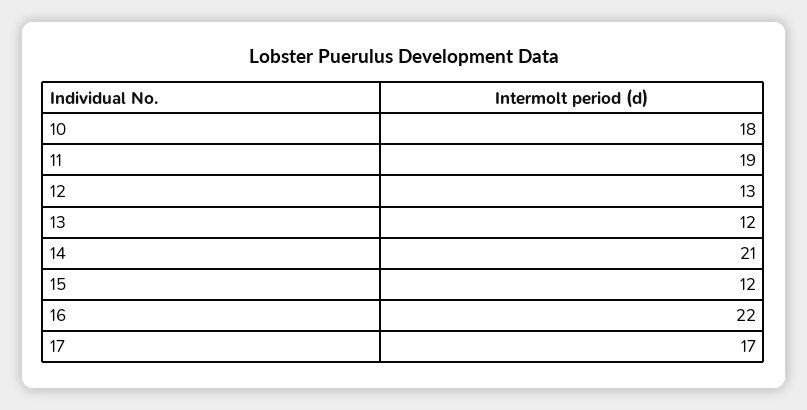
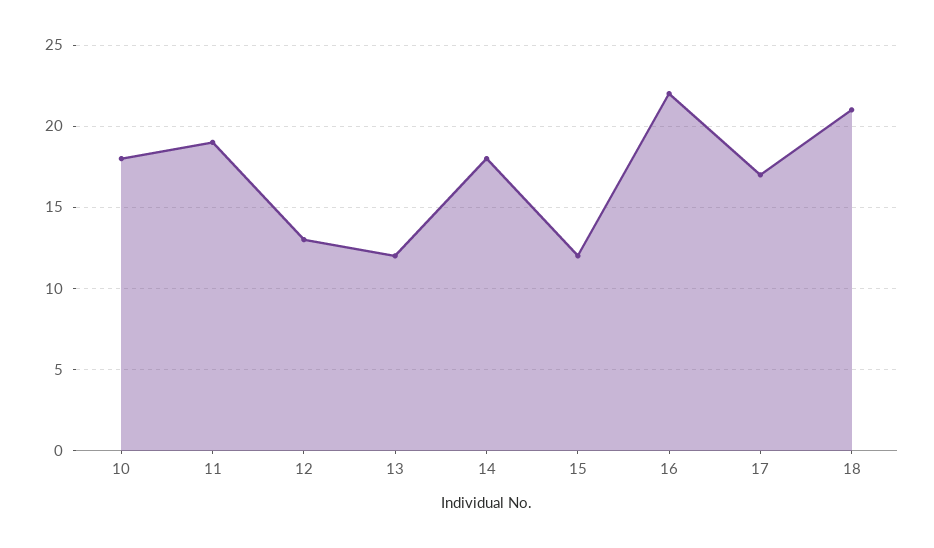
  {
    "10": 18,
    "11": 19,
    "12": 13,
    "13": 12,
-   "14": 21,
+   "14": 18,
    "15": 12,
    "16": 22,
-   "17": 17
+   "17": 17,
+   "18": 21
  }

